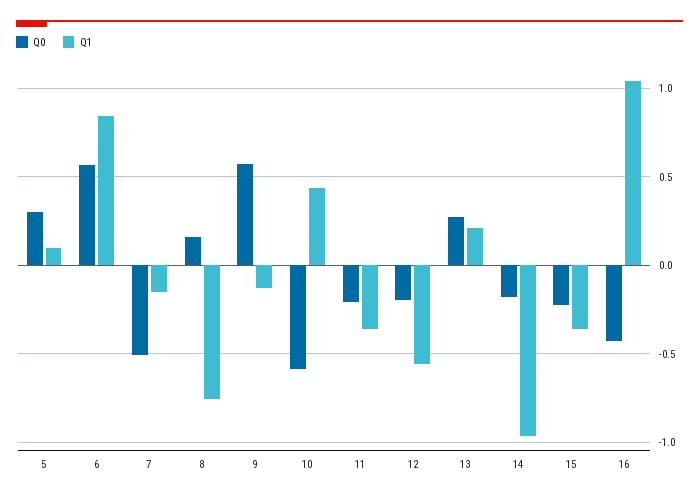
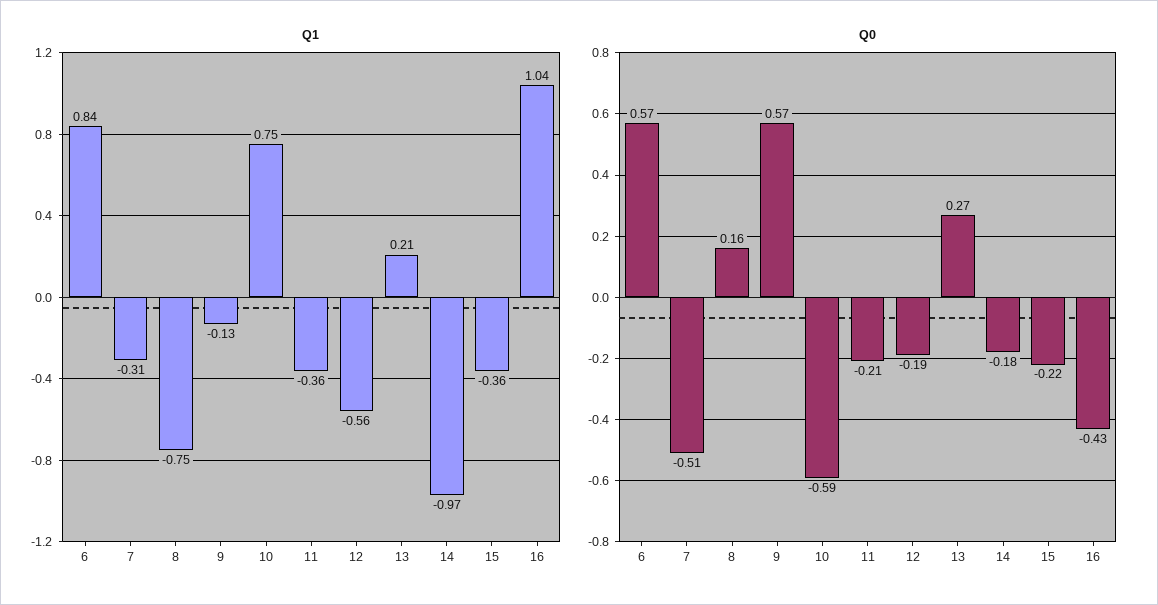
  {
    "Q0": {
-     "5": 0.3,
      "6": 0.57,
      "7": -0.51,
      "8": 0.16,
      "9": 0.57,
      "10": -0.59,
      "11": -0.21,
      "12": -0.19,
      "13": 0.27,
      "14": -0.18,
      "15": -0.22,
      "16": -0.43
    },
    "Q1": {
-     "5": 0.1,
      "6": 0.84,
-     "7": -0.15,
+     "7": -0.31,
      "8": -0.75,
      "9": -0.13,
-     "10": 0.45,
+     "10": 0.75,
      "11": -0.36,
      "12": -0.56,
      "13": 0.21,
      "14": -0.97,
      "15": -0.36,
      "16": 1.04
    }
  }

